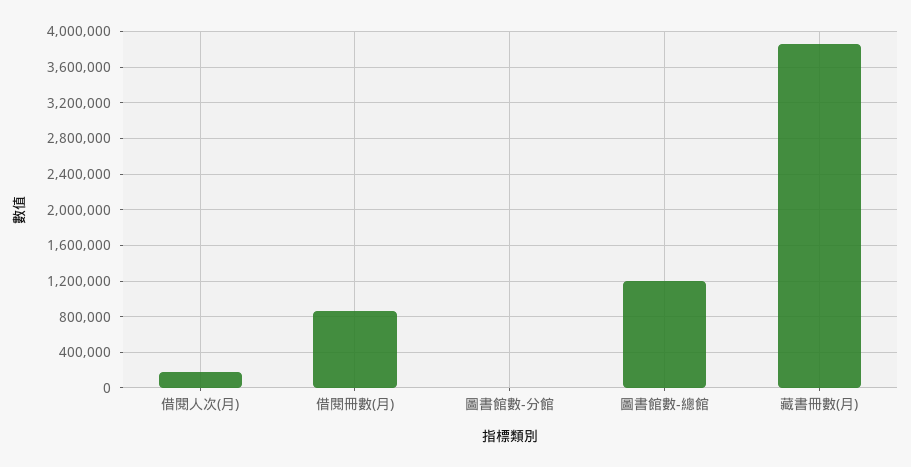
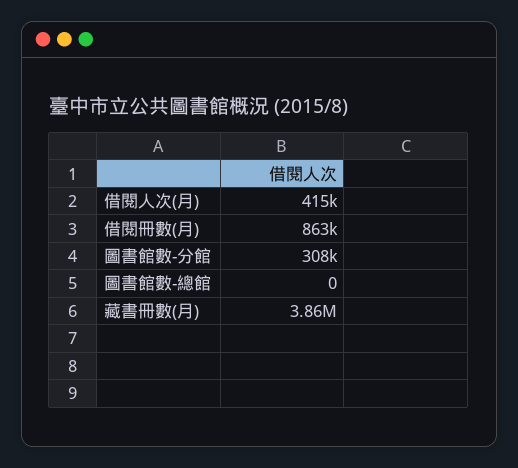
  {
-   "借閱人次(月)": 200000,
+   "借閱人次(月)": 415000,
    "借閱冊數(月)": 863000,
-   "圖書館數-分館": 0,
+   "圖書館數-分館": 308000,
-   "圖書館數-總館": 1200000,
+   "圖書館數-總館": 0,
    "藏書冊數(月)": 3860000
  }

